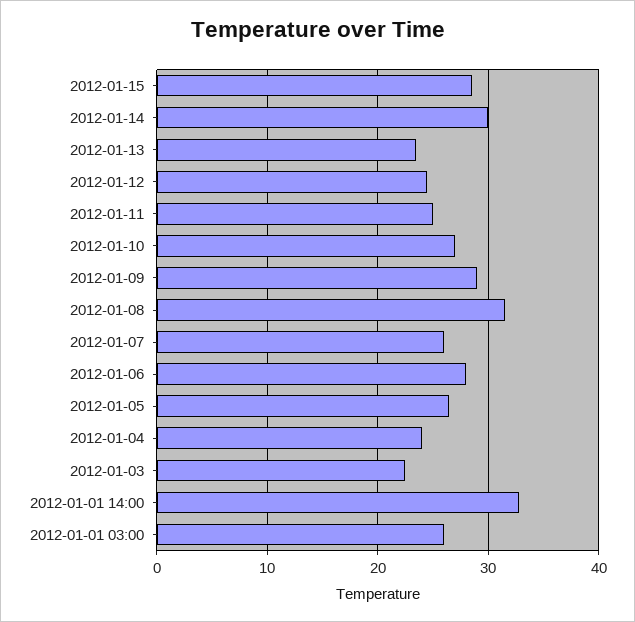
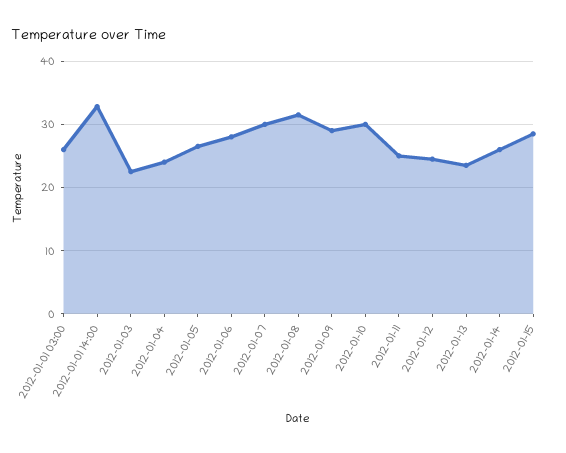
  {
    "2012-01-15": 29,
-   "2012-01-14": 30,
+   "2012-01-14": 26,
    "2012-01-13": 24,
    "2012-01-12": 25,
    "2012-01-11": 25,
-   "2012-01-10": 27,
+   "2012-01-10": 30,
    "2012-01-09": 29,
    "2012-01-08": 32,
-   "2012-01-07": 26,
+   "2012-01-07": 30,
    "2012-01-06": 28,
    "2012-01-05": 27,
    "2012-01-04": 24,
    "2012-01-03": 23,
    "2012-01-01 14:00": 33,
    "2012-01-01 03:00": 26
  }

